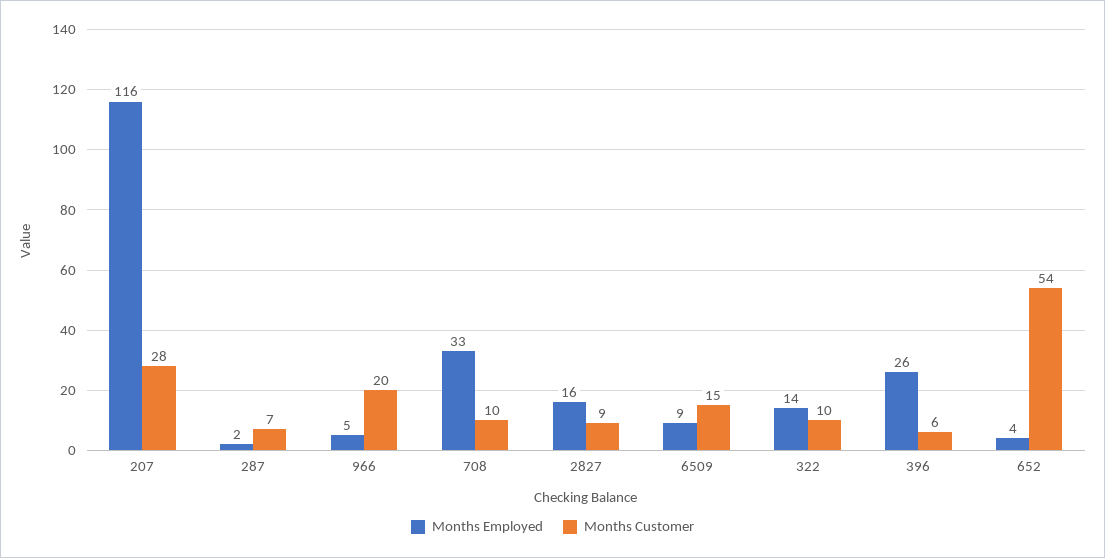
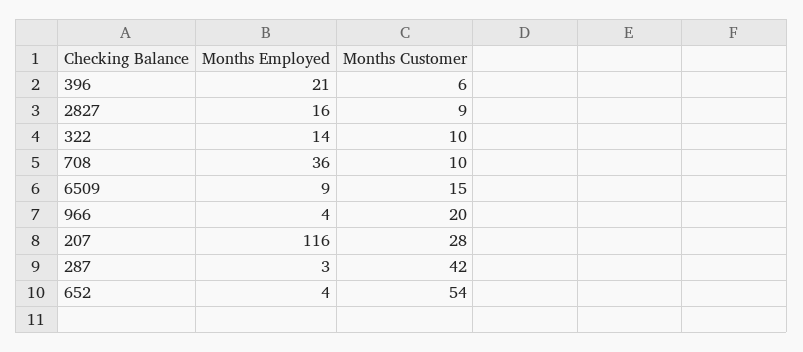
  {
    "Months Employed": {
      "207": 116,
-     "287": 2,
+     "287": 3,
-     "966": 5,
+     "966": 4,
-     "708": 33,
+     "708": 36,
      "2827": 16,
      "6509": 9,
      "322": 14,
-     "396": 26,
+     "396": 21,
      "652": 4
    },
    "Months Customer": {
      "207": 28,
-     "287": 7,
+     "287": 42,
      "966": 20,
      "708": 10,
      "2827": 9,
      "6509": 15,
      "322": 10,
      "396": 6,
      "652": 54
    }
  }

